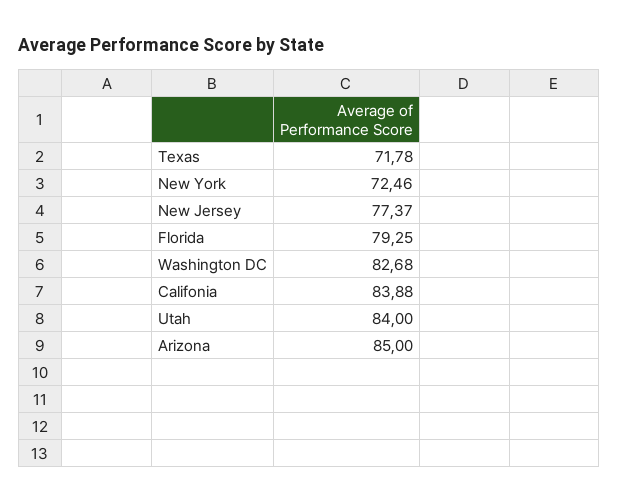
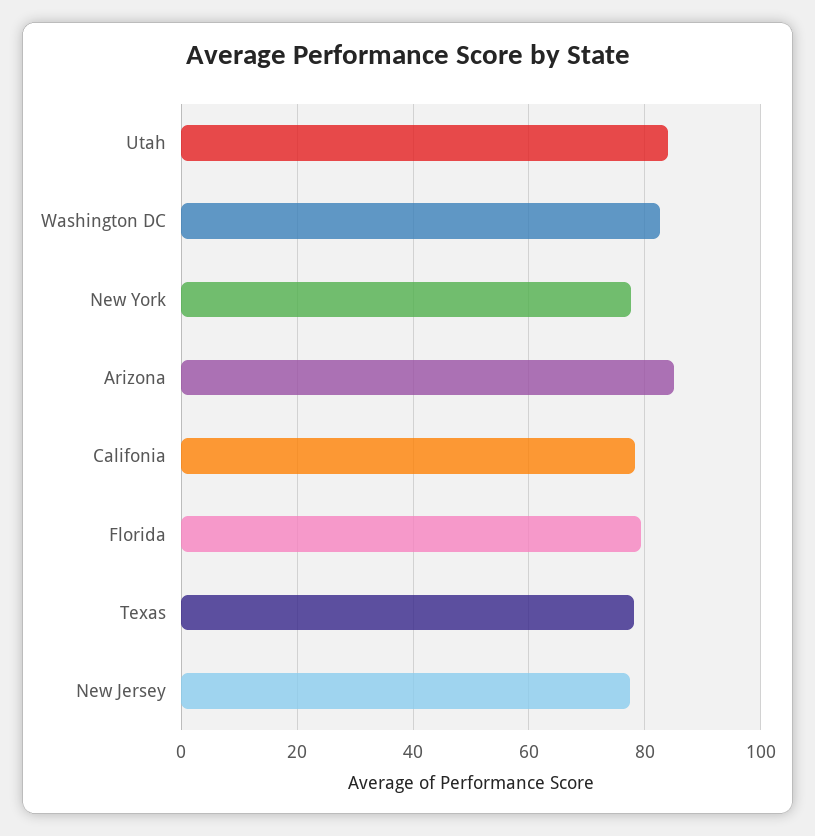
  {
-   "Texas": 71.78,
+   "Texas": 78,
-   "New York": 72.46,
+   "New York": 78,
    "New Jersey": 77.37,
    "Florida": 79.25,
    "Washington DC": 82.68,
-   "Califonia": 83.88,
+   "Califonia": 78,
    "Utah": 84,
    "Arizona": 85
  }

